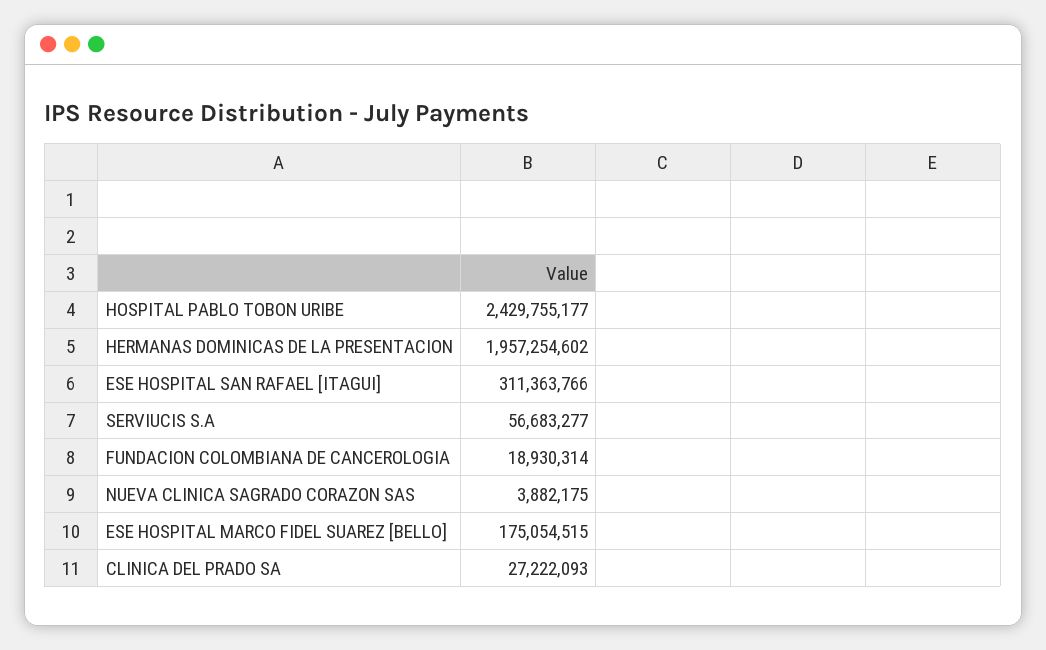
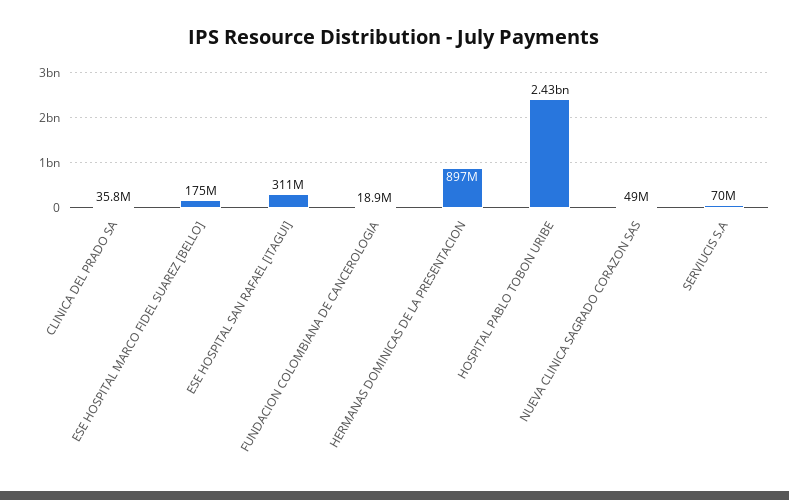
  {
    "HOSPITAL PABLO TOBON URIBE": 2429755177,
-   "HERMANAS DOMINICAS DE LA PRESENTACION": 1957254602,
+   "HERMANAS DOMINICAS DE LA PRESENTACION": 897000000,
    "ESE HOSPITAL SAN RAFAEL [ITAGUI]": 311363766,
-   "SERVIUCIS S.A": 56683277,
+   "SERVIUCIS S.A": 70000000,
    "FUNDACION COLOMBIANA DE CANCEROLOGIA": 18930314,
-   "NUEVA CLINICA SAGRADO CORAZON SAS": 3882175,
+   "NUEVA CLINICA SAGRADO CORAZON SAS": 49000000,
    "ESE HOSPITAL MARCO FIDEL SUAREZ [BELLO]": 175054515,
-   "CLINICA DEL PRADO SA": 27222093
+   "CLINICA DEL PRADO SA": 35800000
  }

